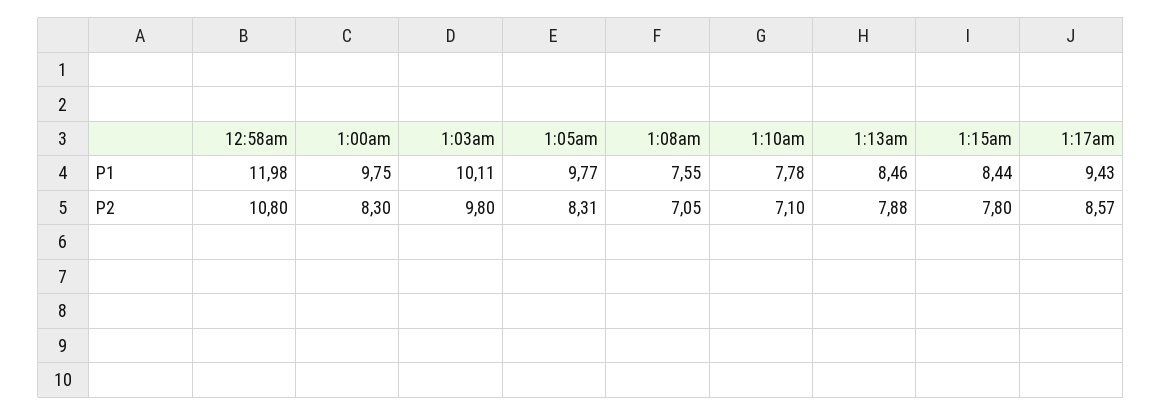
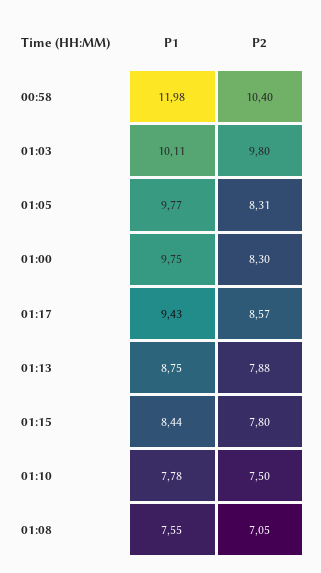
  {
    "12:58am": {
      "P1": 11.98,
-     "P2": 10.8
+     "P2": 10.4
    },
    "1:00am": {
      "P1": 9.75,
      "P2": 8.3
    },
    "1:03am": {
      "P1": 10.11,
      "P2": 9.8
    },
    "1:05am": {
      "P1": 9.77,
      "P2": 8.31
    },
    "1:08am": {
      "P1": 7.55,
      "P2": 7.05
    },
    "1:10am": {
      "P1": 7.78,
-     "P2": 7.1
+     "P2": 7.5
    },
    "1:13am": {
-     "P1": 8.46,
+     "P1": 8.75,
      "P2": 7.88
    },
    "1:15am": {
      "P1": 8.44,
      "P2": 7.8
    },
    "1:17am": {
      "P1": 9.43,
      "P2": 8.57
    }
  }

